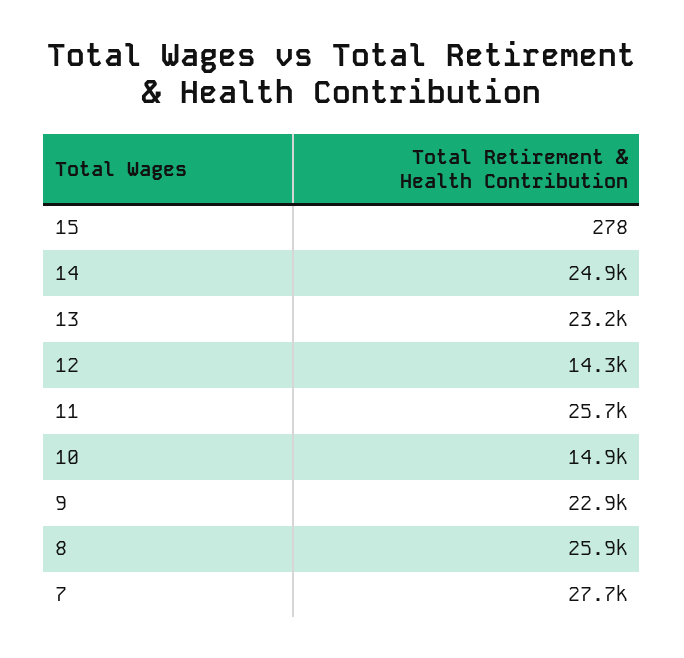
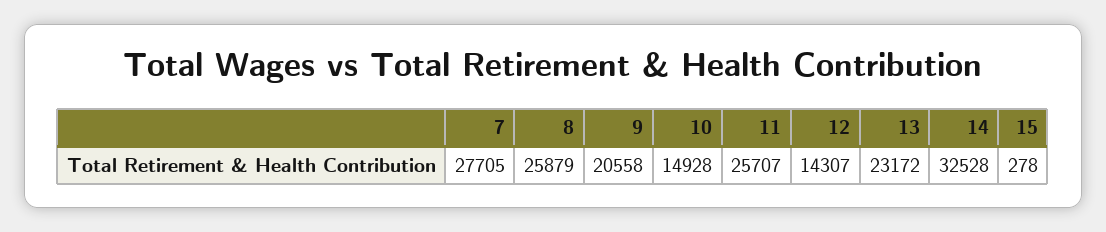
  {
    "15": 278,
-   "14": 24900,
+   "14": 32528,
    "13": 23172,
    "12": 14307,
    "11": 25707,
    "10": 14928,
-   "9": 22900,
+   "9": 20558,
    "8": 25879,
    "7": 27705
  }

